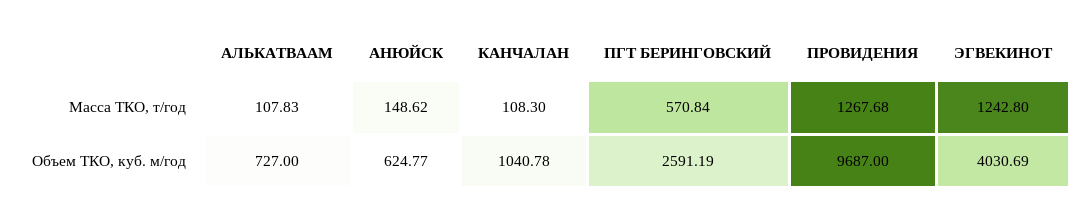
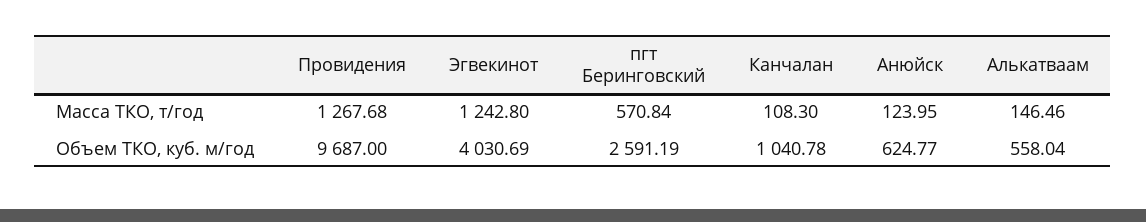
  {
    "АЛЬКАТВААМ": {
-     "Масса ТКО, т/год": 107.83,
+     "Масса ТКО, т/год": 146.46,
-     "Объем ТКО, куб. м/год": 727
+     "Объем ТКО, куб. м/год": 558.04
    },
    "АНЮЙСК": {
-     "Масса ТКО, т/год": 148.62,
+     "Масса ТКО, т/год": 123.95,
      "Объем ТКО, куб. м/год": 624.77
    },
    "КАНЧАЛАН": {
      "Масса ТКО, т/год": 108.3,
      "Объем ТКО, куб. м/год": 1040.78
    },
    "ПГТ БЕРИНГОВСКИЙ": {
      "Масса ТКО, т/год": 570.84,
      "Объем ТКО, куб. м/год": 2591.19
    },
    "ПРОВИДЕНИЯ": {
      "Масса ТКО, т/год": 1267.68,
      "Объем ТКО, куб. м/год": 9687
    },
    "ЭГВЕКИНОТ": {
      "Масса ТКО, т/год": 1242.8,
      "Объем ТКО, куб. м/год": 4030.69
    }
  }

